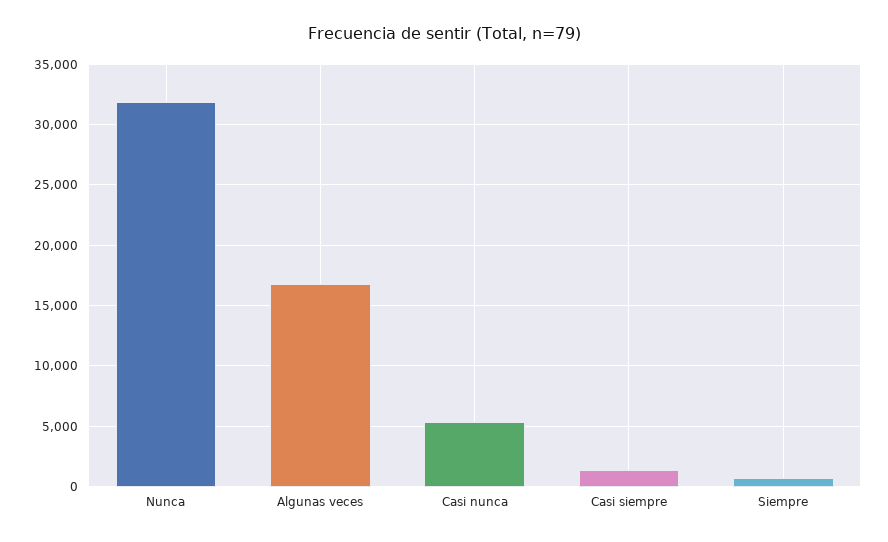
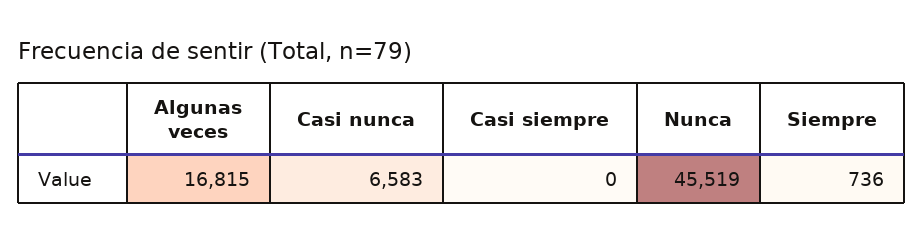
  {
-   "Nunca": 32000,
+   "Nunca": 45519,
    "Algunas veces": 16815,
-   "Casi nunca": 5500,
+   "Casi nunca": 6583,
-   "Casi siempre": 1500,
+   "Casi siempre": 0,
    "Siempre": 736
  }

